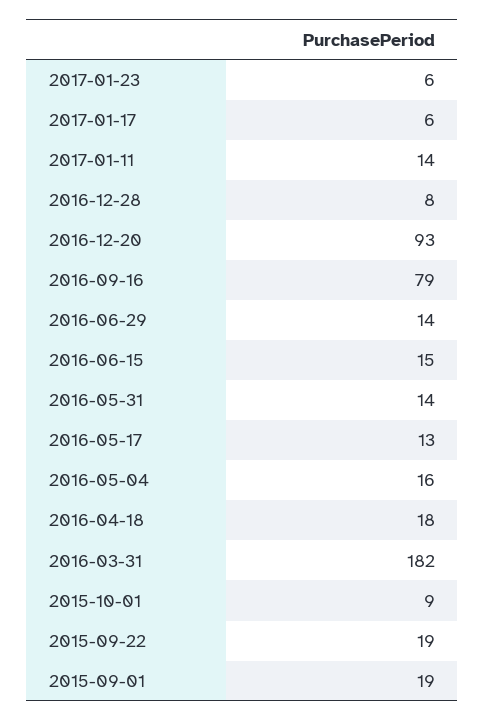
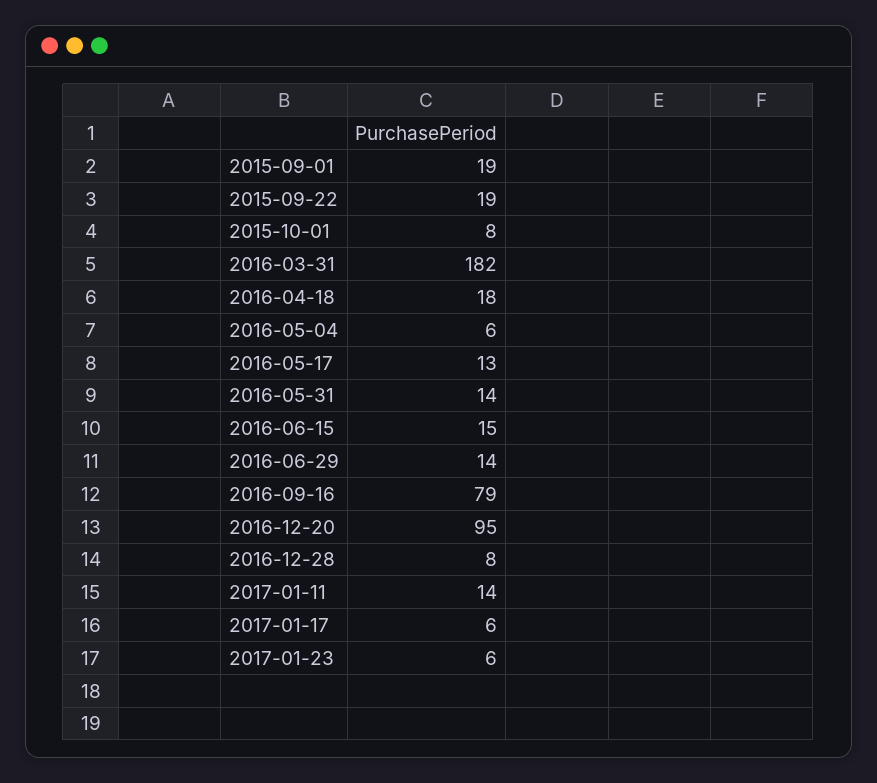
  {
    "2017-01-23": 6,
    "2017-01-17": 6,
    "2017-01-11": 14,
    "2016-12-28": 8,
-   "2016-12-20": 93,
+   "2016-12-20": 95,
    "2016-09-16": 79,
    "2016-06-29": 14,
    "2016-06-15": 15,
    "2016-05-31": 14,
    "2016-05-17": 13,
-   "2016-05-04": 16,
+   "2016-05-04": 6,
    "2016-04-18": 18,
    "2016-03-31": 182,
-   "2015-10-01": 9,
+   "2015-10-01": 8,
    "2015-09-22": 19,
    "2015-09-01": 19
  }

